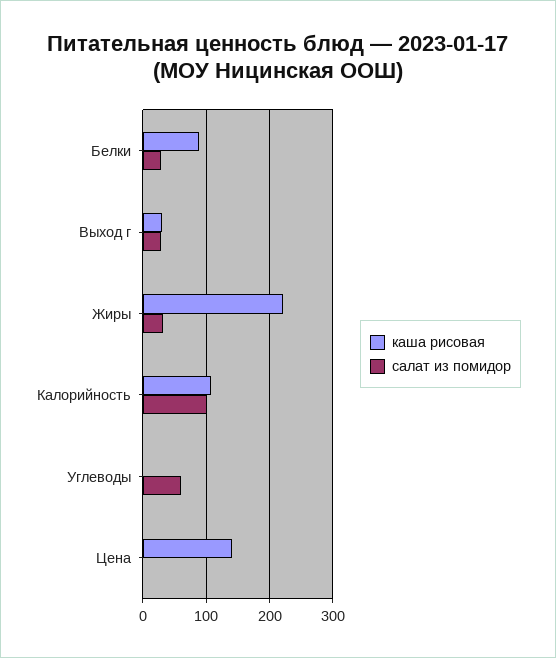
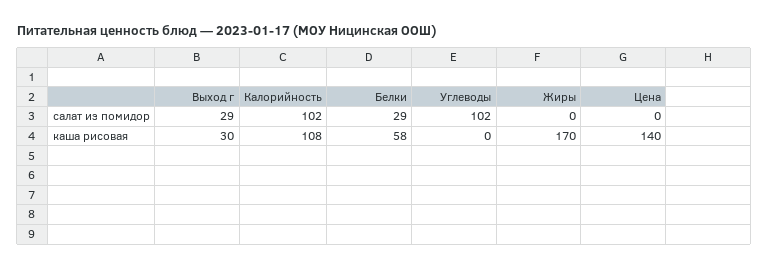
  {
    "каша рисовая": {
-     "Белки": 90,
+     "Белки": 58,
      "Выход г": 30,
-     "Жиры": 220,
+     "Жиры": 170,
      "Калорийность": 108,
      "Углеводы": 0,
      "Цена": 140
    },
    "салат из помидор": {
      "Белки": 29,
      "Выход г": 29,
-     "Жиры": 30,
+     "Жиры": 0,
      "Калорийность": 102,
-     "Углеводы": 60,
+     "Углеводы": 102,
      "Цена": 0
    }
  }

